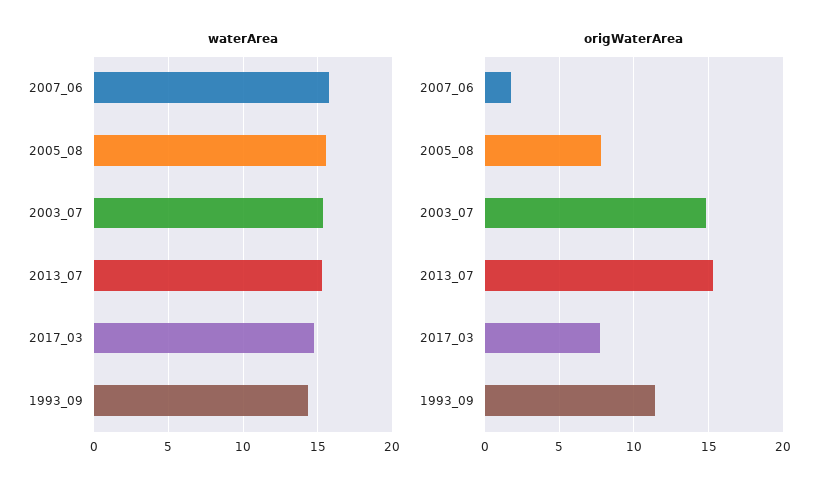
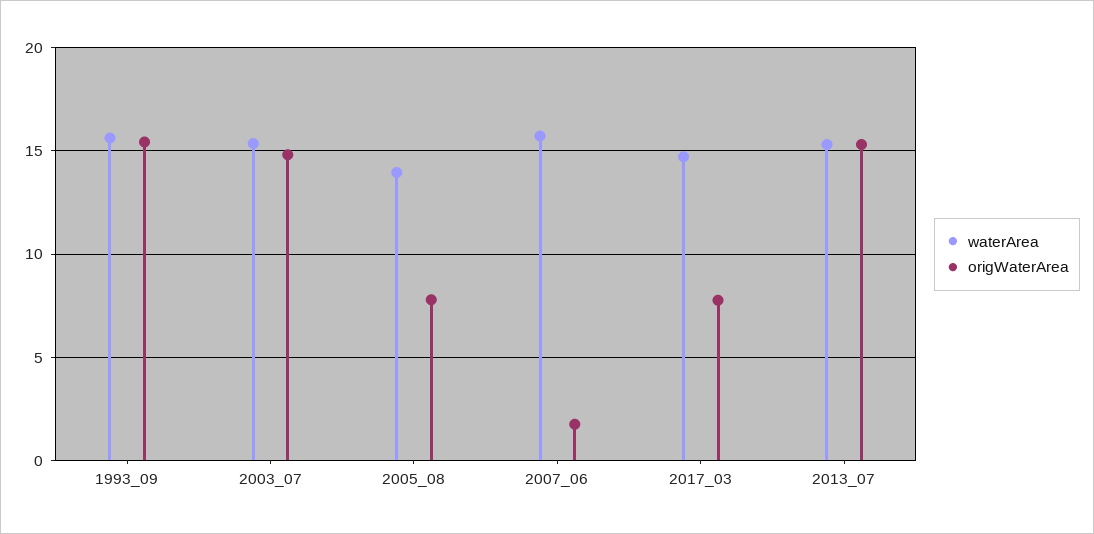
  {
    "waterArea": {
      "2007_06": 15.5,
-     "2005_08": 15.5,
+     "2005_08": 14,
      "2003_07": 15.5,
      "2013_07": 15.5,
      "2017_03": 14.5,
-     "1993_09": 14.5
+     "1993_09": 15.5
    },
    "origWaterArea": {
      "2007_06": 2,
      "2005_08": 8,
      "2003_07": 15,
      "2013_07": 15.5,
      "2017_03": 8,
-     "1993_09": 11.5
+     "1993_09": 15.5
    }
  }

